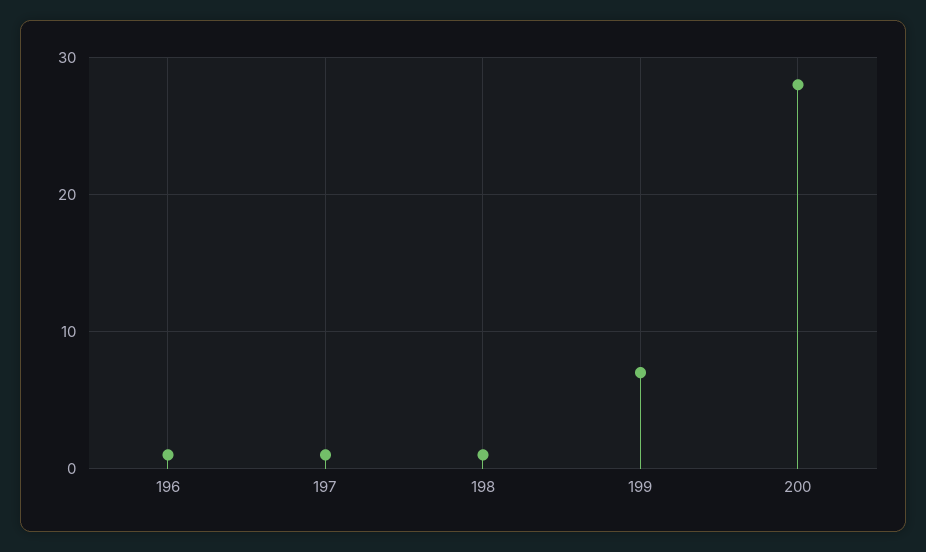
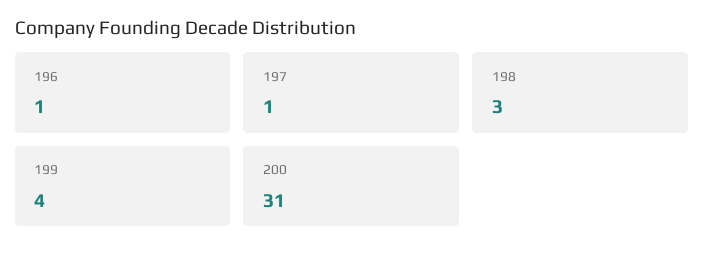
  {
    "196": 1,
    "197": 1,
-   "198": 1,
+   "198": 3,
-   "199": 7,
+   "199": 4,
-   "200": 28
+   "200": 31
  }

